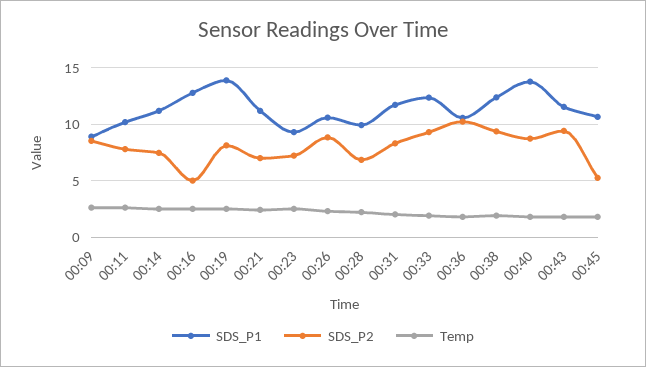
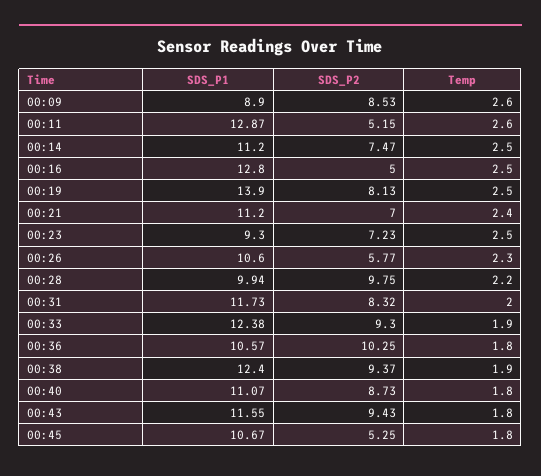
  {
    "SDS_P1": {
      "00:09": 8.9,
-     "00:11": 10,
+     "00:11": 12.87,
      "00:14": 11.2,
      "00:16": 12.8,
      "00:19": 13.9,
      "00:21": 11.2,
      "00:23": 9.3,
      "00:26": 10.6,
      "00:28": 9.94,
      "00:31": 11.73,
      "00:33": 12.38,
      "00:36": 10.57,
      "00:38": 12.4,
-     "00:40": 14,
+     "00:40": 11.07,
      "00:43": 11.55,
      "00:45": 10.67
    },
    "SDS_P2": {
      "00:09": 8.53,
-     "00:11": 8,
+     "00:11": 5.15,
      "00:14": 7.47,
      "00:16": 5,
      "00:19": 8.13,
      "00:21": 7,
      "00:23": 7.23,
-     "00:26": 9,
+     "00:26": 5.77,
-     "00:28": 7,
+     "00:28": 9.75,
      "00:31": 8.32,
      "00:33": 9.3,
      "00:36": 10.25,
      "00:38": 9.37,
      "00:40": 8.73,
      "00:43": 9.43,
      "00:45": 5.25
    },
    "Temp": {
      "00:09": 2.6,
      "00:11": 2.6,
      "00:14": 2.5,
      "00:16": 2.5,
      "00:19": 2.5,
      "00:21": 2.4,
      "00:23": 2.5,
      "00:26": 2.3,
      "00:28": 2.2,
      "00:31": 2,
      "00:33": 1.9,
      "00:36": 1.8,
      "00:38": 1.9,
      "00:40": 1.8,
      "00:43": 1.8,
      "00:45": 1.8
    }
  }

